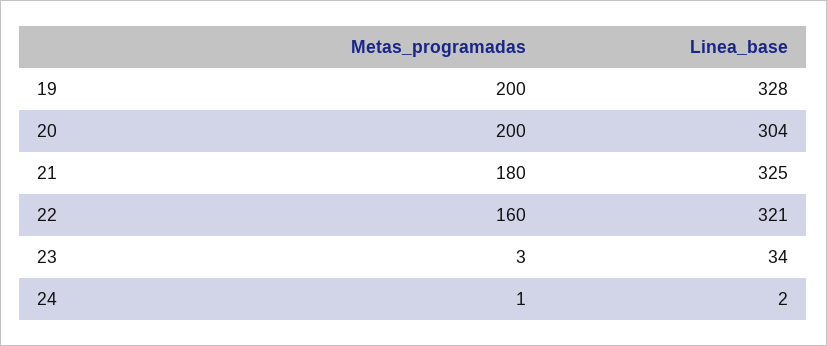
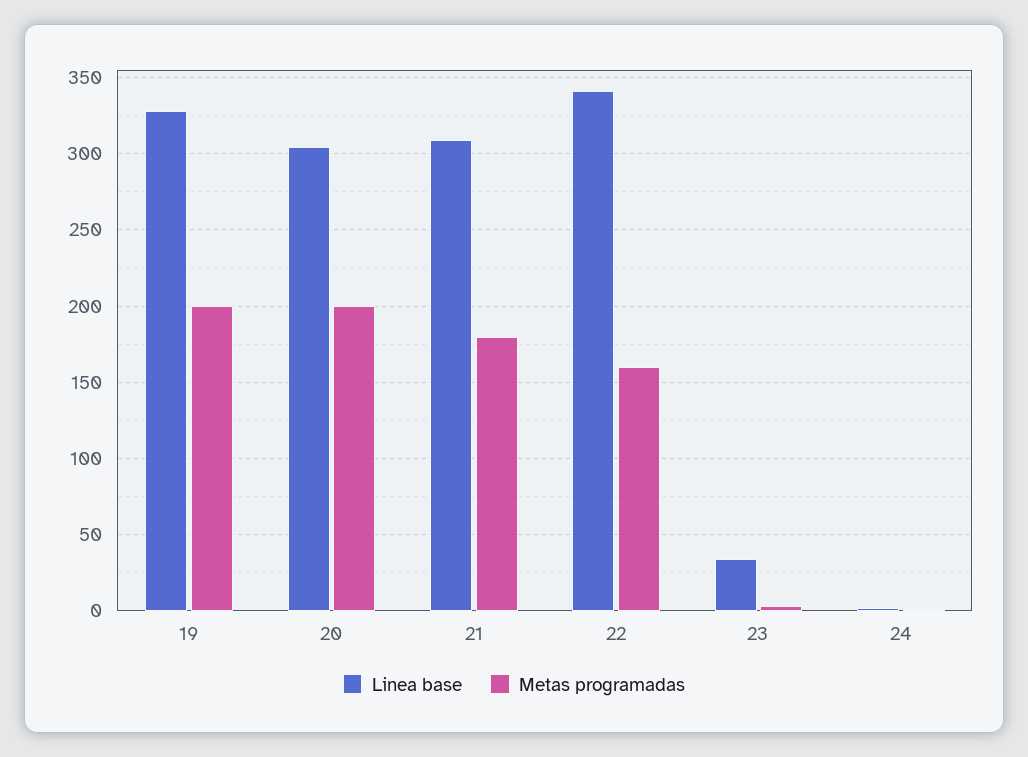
  {
    "Metas_programadas": {
      "19": 200,
      "20": 200,
      "21": 180,
      "22": 160,
      "23": 3,
      "24": 1
    },
    "Linea_base": {
      "19": 328,
      "20": 304,
-     "21": 325,
+     "21": 310,
-     "22": 321,
+     "22": 340,
      "23": 34,
      "24": 2
    }
  }

